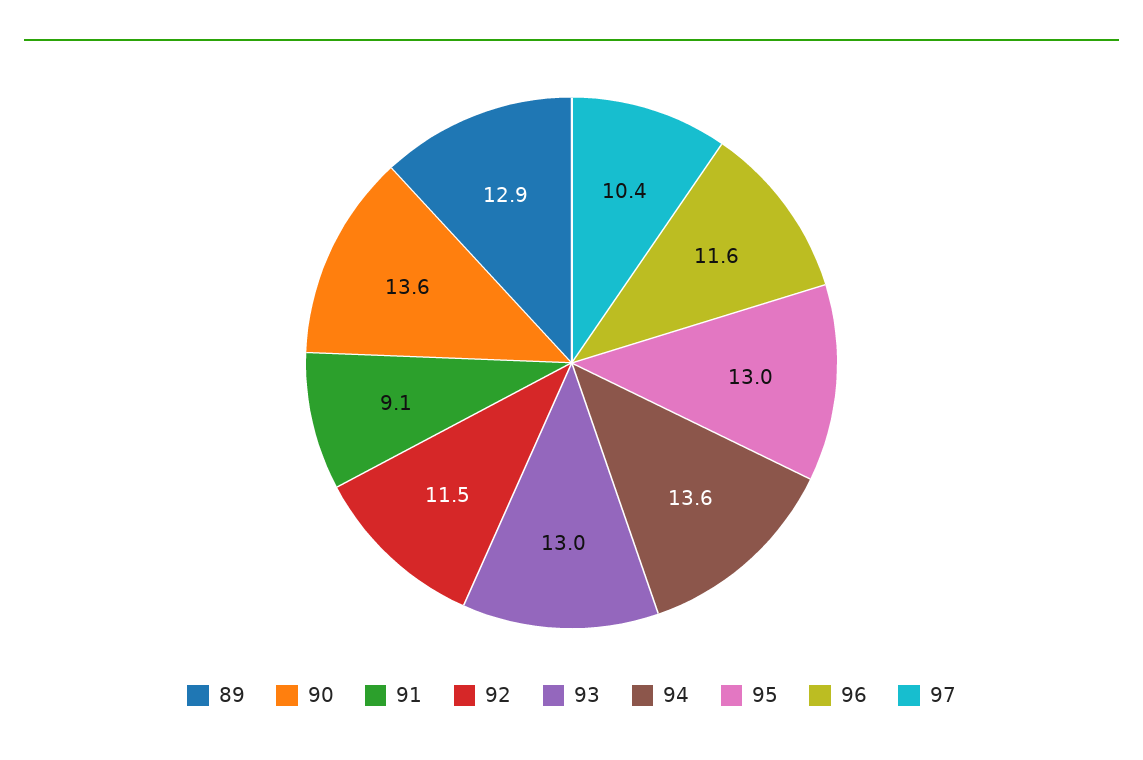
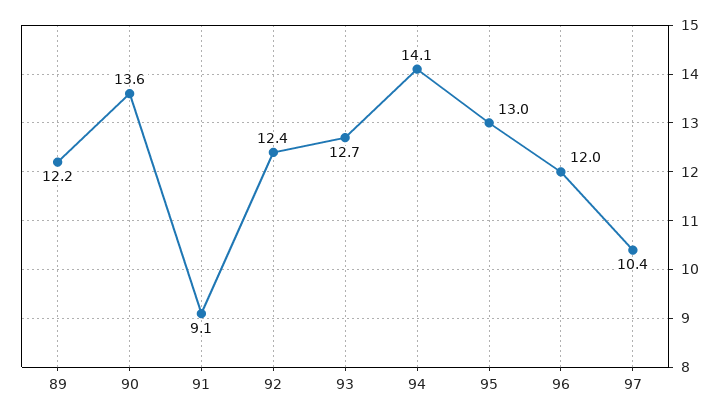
  {
-   "89": 12.9,
+   "89": 12.2,
    "90": 13.6,
    "91": 9.1,
-   "92": 11.5,
+   "92": 12.4,
-   "93": 13,
+   "93": 12.7,
-   "94": 13.6,
+   "94": 14.1,
    "95": 13,
-   "96": 11.6,
+   "96": 12,
    "97": 10.4
  }

